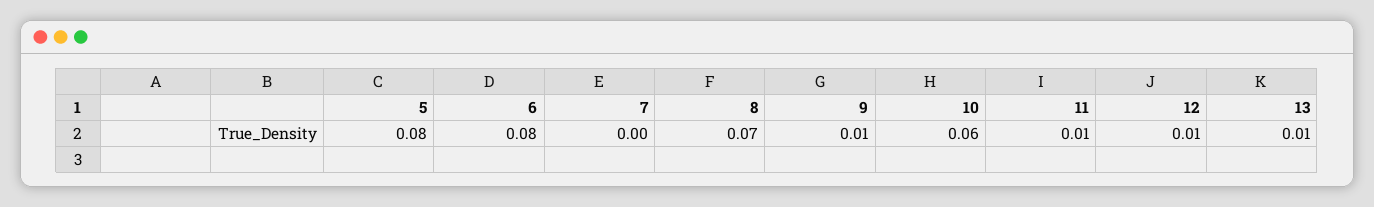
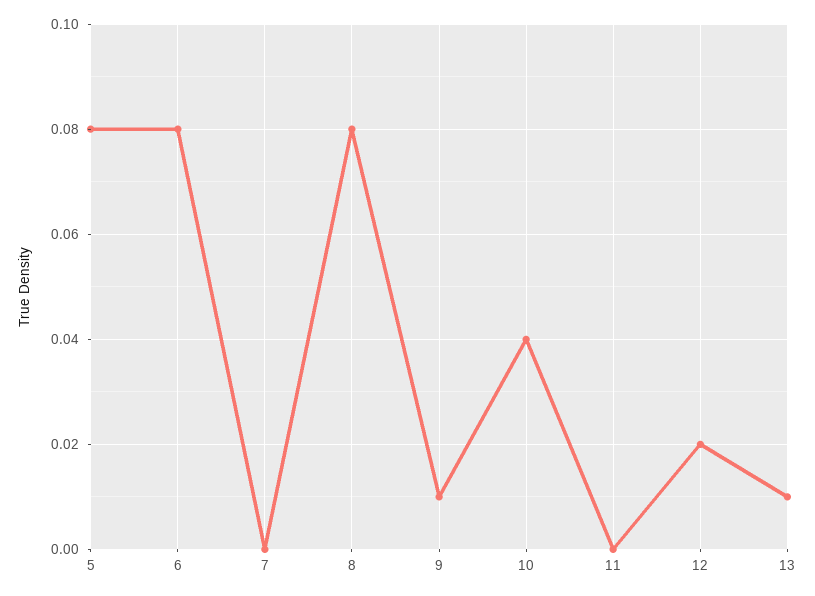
  {
    "5": 0.08,
    "6": 0.08,
    "7": 0,
-   "8": 0.07,
+   "8": 0.08,
    "9": 0.01,
-   "10": 0.06,
+   "10": 0.04,
-   "11": 0.01,
+   "11": 0,
-   "12": 0.01,
+   "12": 0.02,
    "13": 0.01
  }

